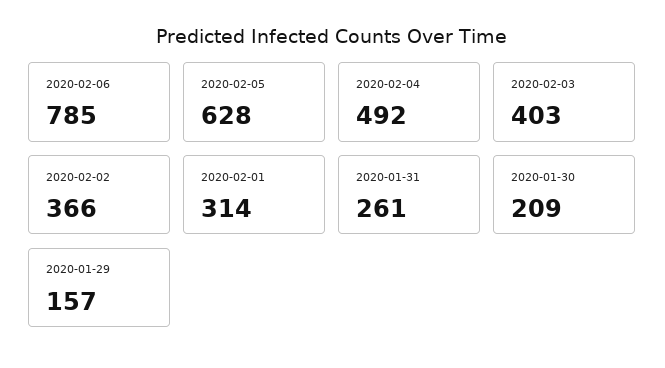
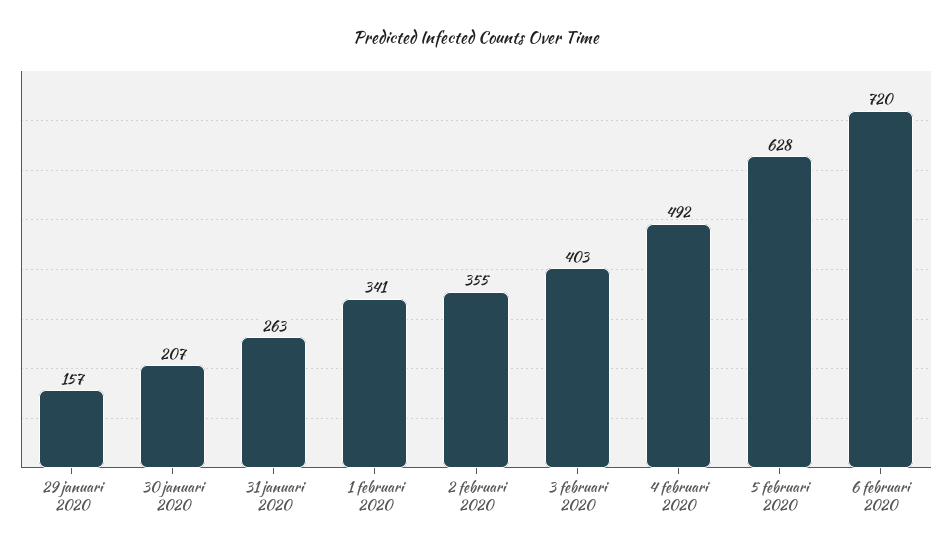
  {
-   "2020-02-06": 785,
+   "2020-02-06": 720,
    "2020-02-05": 628,
    "2020-02-04": 492,
    "2020-02-03": 403,
-   "2020-02-02": 366,
+   "2020-02-02": 355,
-   "2020-02-01": 314,
+   "2020-02-01": 341,
-   "2020-01-31": 261,
+   "2020-01-31": 263,
-   "2020-01-30": 209,
+   "2020-01-30": 207,
    "2020-01-29": 157
  }

